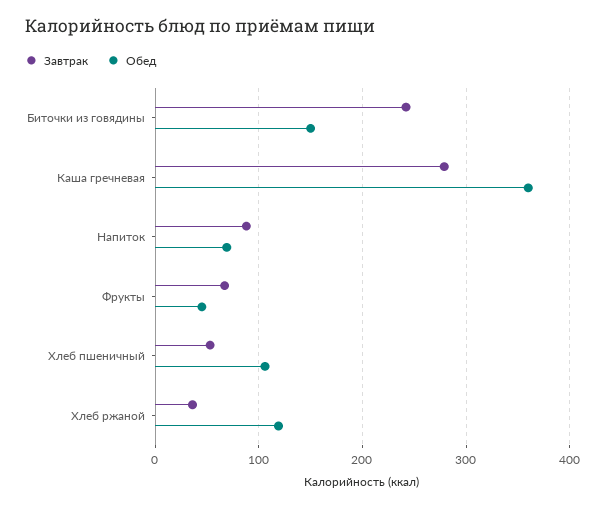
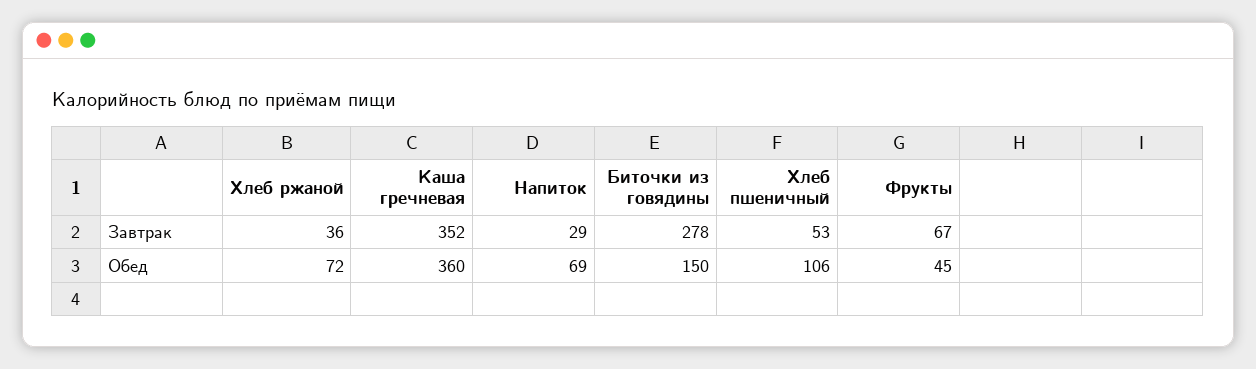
  {
    "Завтрак": {
-     "Биточки из говядины": 240,
+     "Биточки из говядины": 278,
-     "Каша гречневая": 280,
+     "Каша гречневая": 352,
-     "Напиток": 90,
+     "Напиток": 29,
      "Фрукты": 67,
      "Хлеб пшеничный": 53,
      "Хлеб ржаной": 36
    },
    "Обед": {
      "Биточки из говядины": 150,
      "Каша гречневая": 360,
      "Напиток": 69,
      "Фрукты": 45,
      "Хлеб пшеничный": 106,
-     "Хлеб ржаной": 120
+     "Хлеб ржаной": 72
    }
  }

